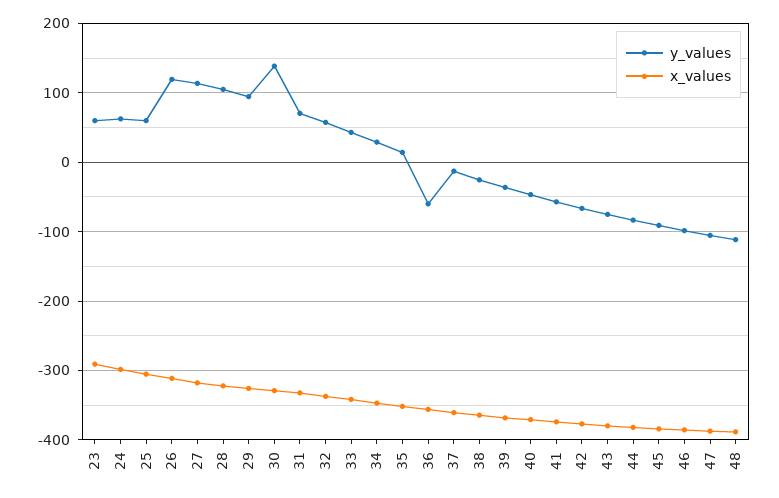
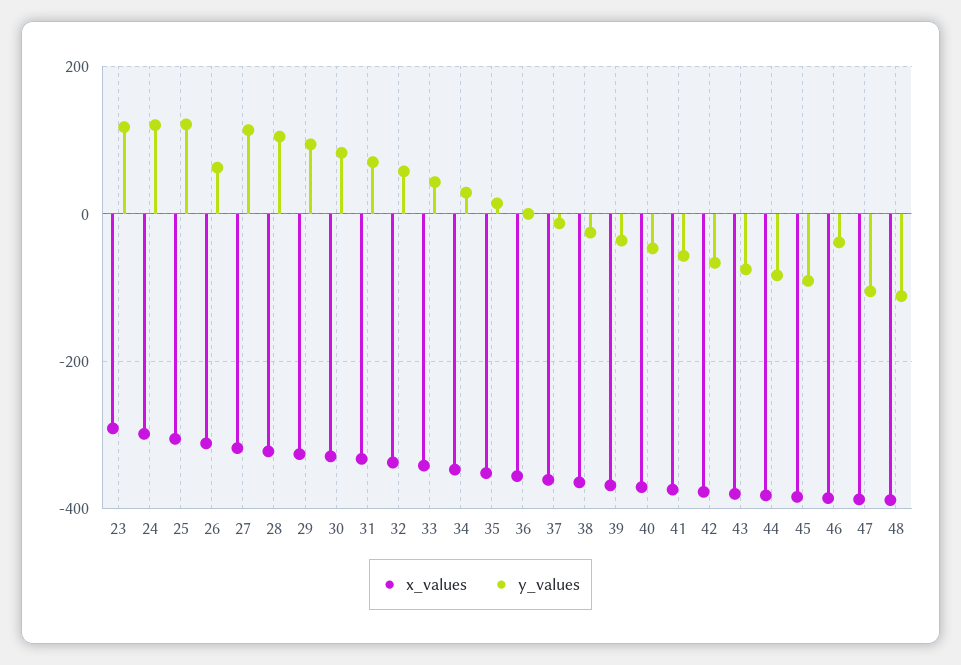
  {
    "y_values": {
-     "23": 60,
+     "23": 120,
-     "24": 60,
+     "24": 120,
-     "25": 60,
+     "25": 120,
-     "26": 120,
+     "26": 60,
      "27": 110,
      "28": 100,
      "29": 90,
-     "30": 140,
+     "30": 80,
      "31": 70,
      "32": 60,
      "33": 40,
      "34": 30,
      "35": 10,
-     "36": -60,
+     "36": 0,
      "37": -10,
      "38": -30,
      "39": -40,
      "40": -50,
      "41": -60,
      "42": -70,
      "43": -80,
      "44": -80,
      "45": -90,
-     "46": -100,
+     "46": -40,
      "47": -110,
      "48": -110
    },
    "x_values": {
      "23": -290,
      "24": -300,
      "25": -310,
      "26": -310,
      "27": -320,
      "28": -320,
      "29": -330,
      "30": -330,
      "31": -330,
      "32": -340,
      "33": -340,
      "34": -350,
      "35": -350,
      "36": -360,
      "37": -360,
      "38": -360,
      "39": -370,
      "40": -370,
      "41": -370,
      "42": -380,
      "43": -380,
      "44": -380,
      "45": -380,
      "46": -390,
      "47": -390,
      "48": -390
    }
  }

